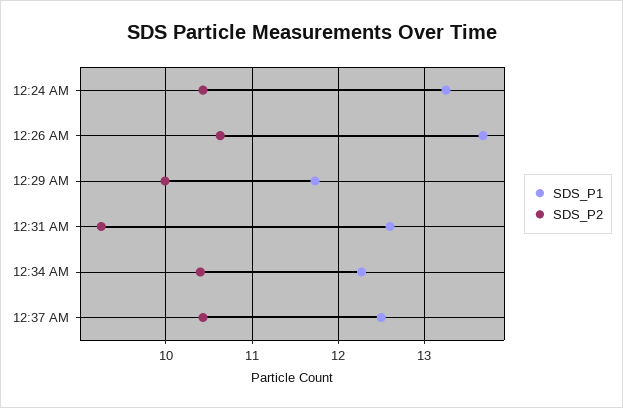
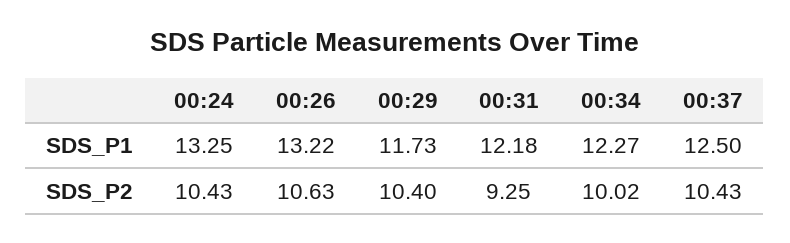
  {
    "SDS_P1": {
      "12:24 AM": 13.25,
-     "12:26 AM": 13.7,
+     "12:26 AM": 13.22,
      "12:29 AM": 11.73,
-     "12:31 AM": 12.6,
+     "12:31 AM": 12.18,
      "12:34 AM": 12.27,
      "12:37 AM": 12.5
    },
    "SDS_P2": {
      "12:24 AM": 10.43,
      "12:26 AM": 10.63,
-     "12:29 AM": 10,
+     "12:29 AM": 10.4,
      "12:31 AM": 9.25,
-     "12:34 AM": 10.4,
+     "12:34 AM": 10.02,
      "12:37 AM": 10.43
    }
  }

